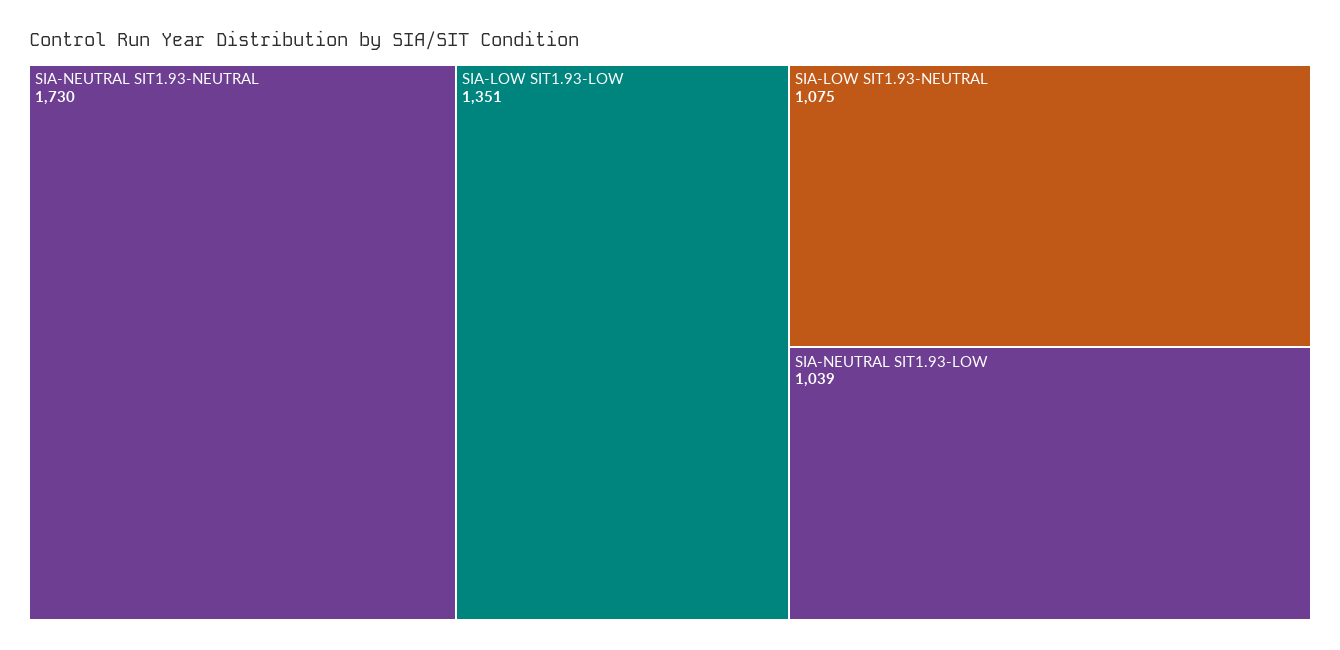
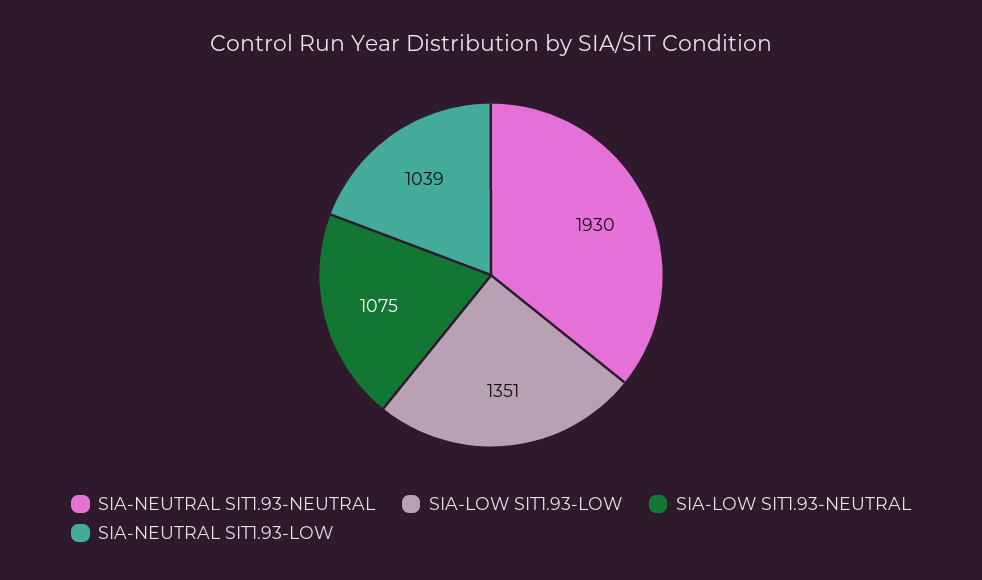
  {
-   "SIA-NEUTRAL SIT1.93-NEUTRAL": 1730,
+   "SIA-NEUTRAL SIT1.93-NEUTRAL": 1930,
    "SIA-LOW SIT1.93-LOW": 1351,
    "SIA-LOW SIT1.93-NEUTRAL": 1075,
    "SIA-NEUTRAL SIT1.93-LOW": 1039
  }

